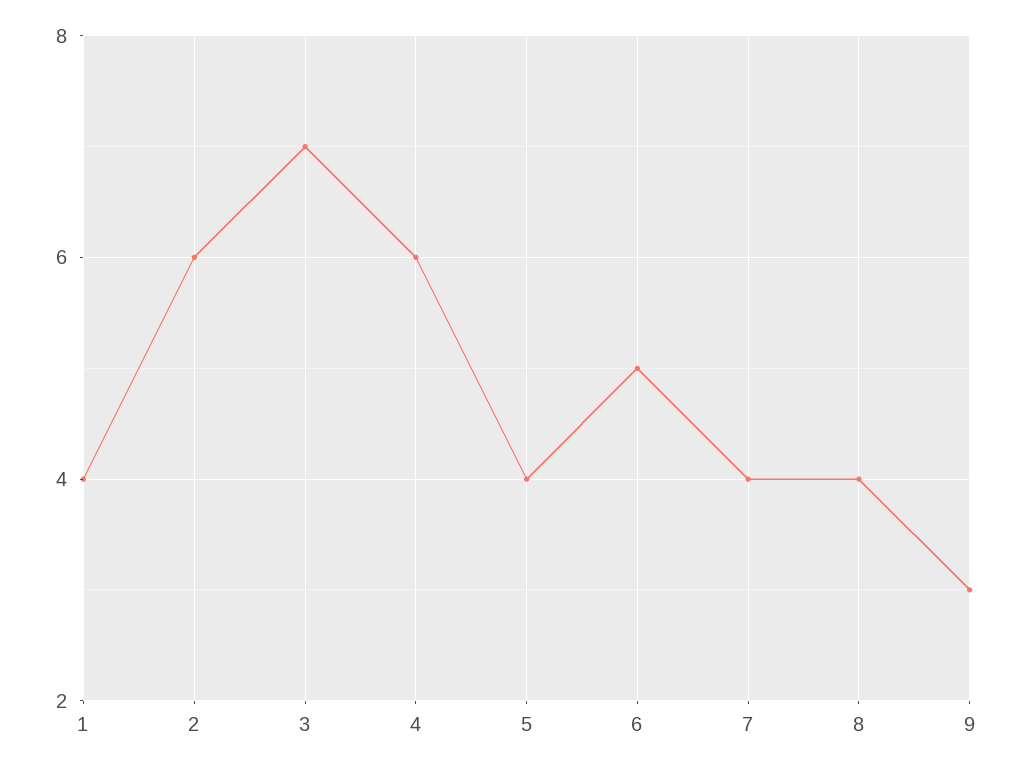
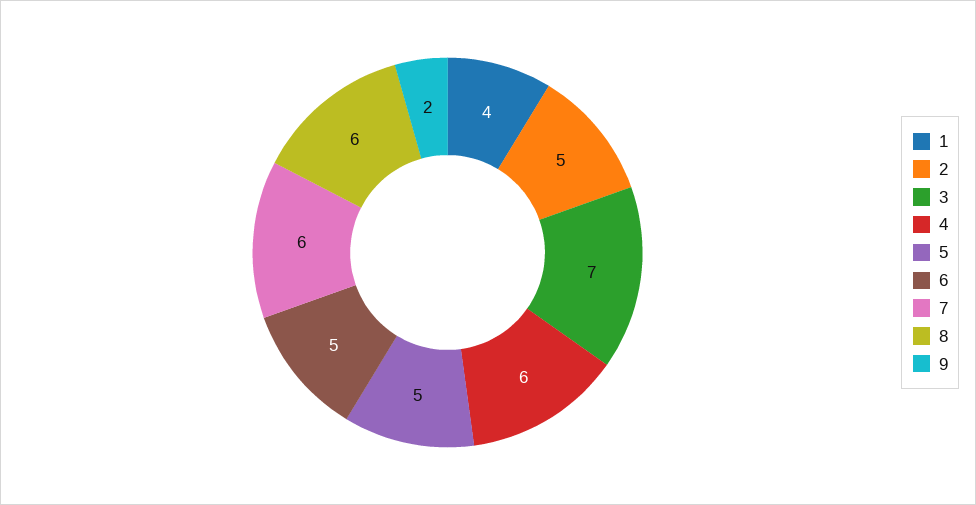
  {
    "1": 4,
-   "2": 6,
+   "2": 5,
    "3": 7,
    "4": 6,
-   "5": 4,
+   "5": 5,
    "6": 5,
-   "7": 4,
+   "7": 6,
-   "8": 4,
+   "8": 6,
-   "9": 3
+   "9": 2
  }

